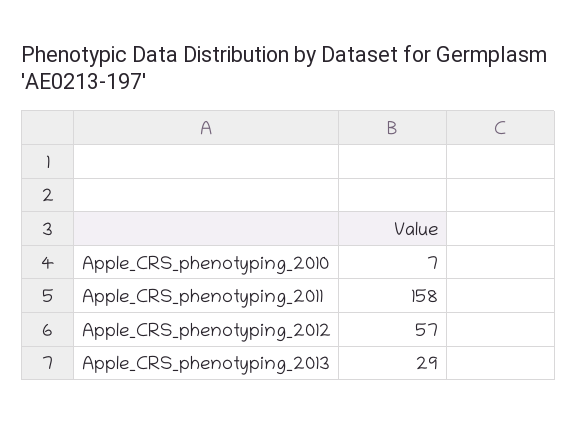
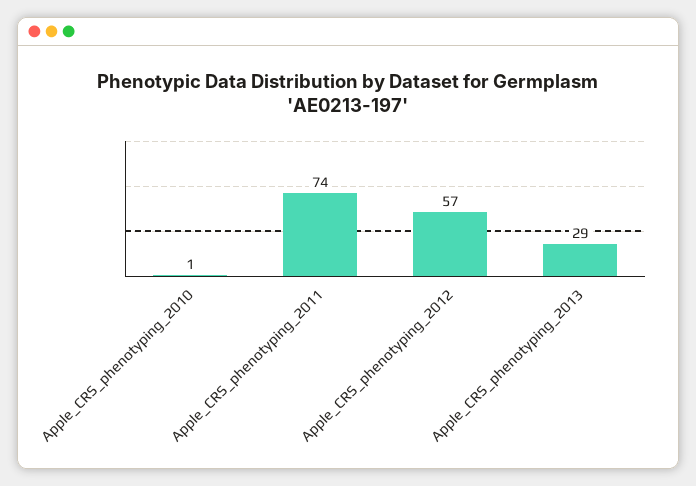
  {
-   "Apple_CRS_phenotyping_2010": 7,
+   "Apple_CRS_phenotyping_2010": 1,
-   "Apple_CRS_phenotyping_2011": 158,
+   "Apple_CRS_phenotyping_2011": 74,
    "Apple_CRS_phenotyping_2012": 57,
    "Apple_CRS_phenotyping_2013": 29
  }

